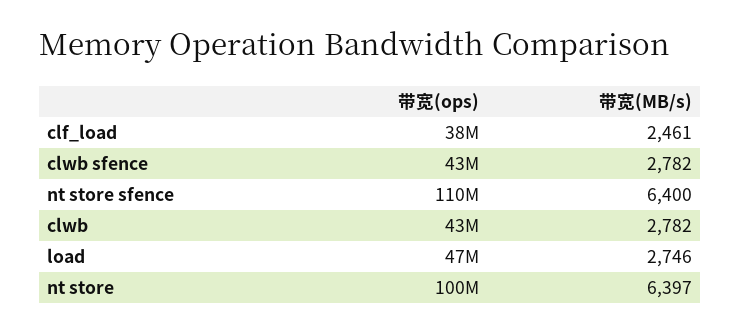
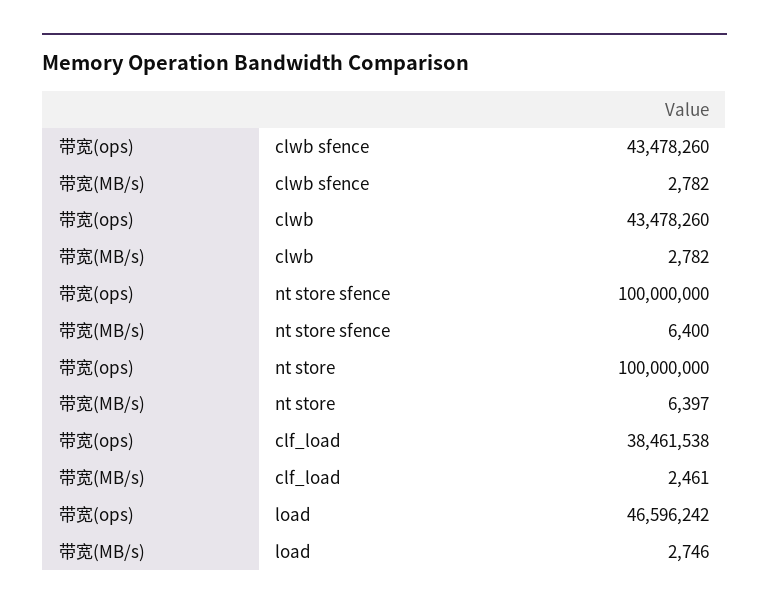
  {
    "带宽(ops)": {
      "clf_load": 38461538,
      "clwb sfence": 43478260,
-     "nt store sfence": 110000000,
+     "nt store sfence": 100000000,
      "clwb": 43478260,
      "load": 46596242,
      "nt store": 100000000
    },
    "带宽(MB/s)": {
      "clf_load": 2461,
      "clwb sfence": 2782,
      "nt store sfence": 6400,
      "clwb": 2782,
      "load": 2746,
      "nt store": 6397
    }
  }

